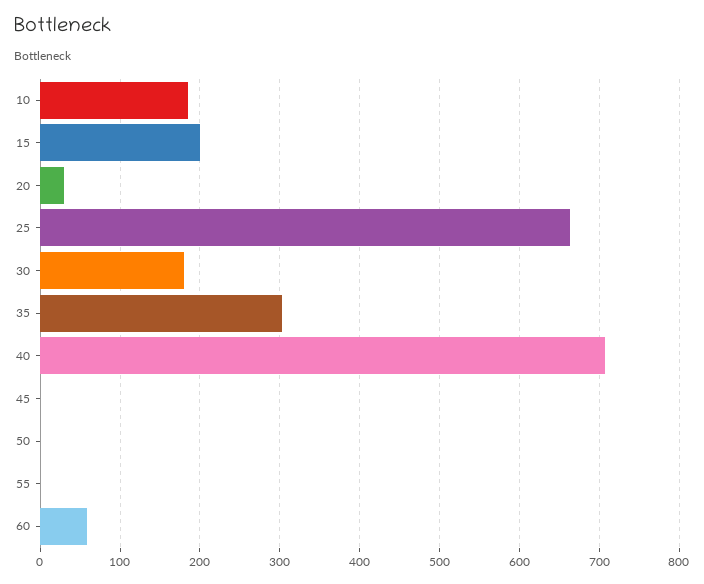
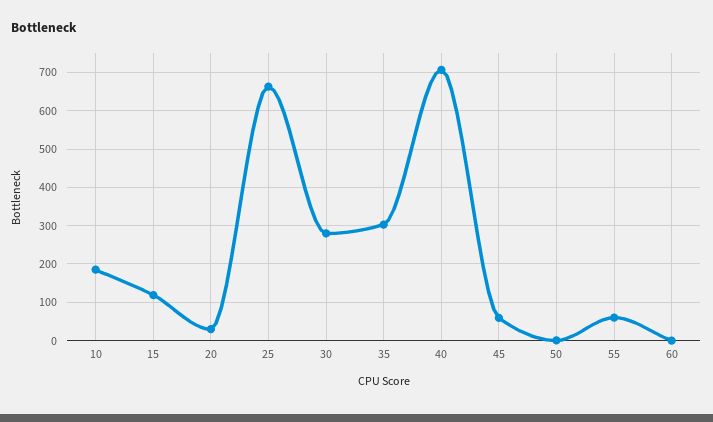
  {
    "10": 190,
-   "15": 200,
+   "15": 120,
    "20": 30,
    "25": 660,
-   "30": 180,
+   "30": 280,
    "35": 300,
    "40": 710,
-   "45": 0,
+   "45": 60,
    "50": 0,
-   "55": 0,
+   "55": 60,
-   "60": 60
+   "60": 0
  }

